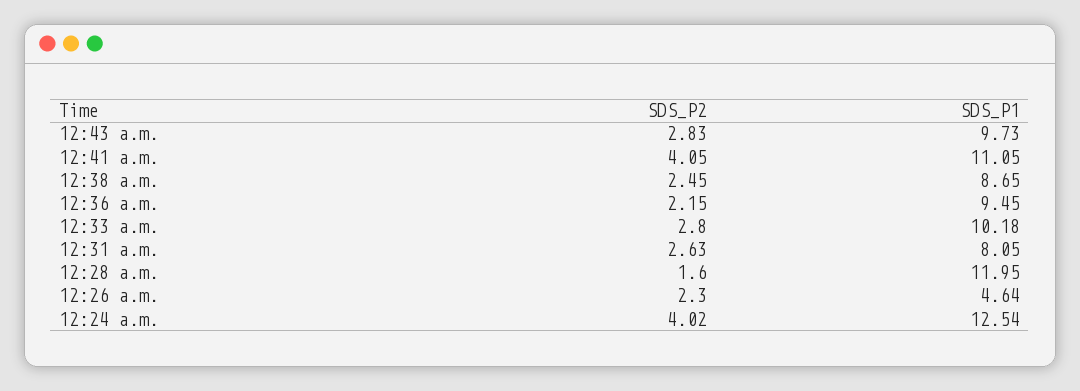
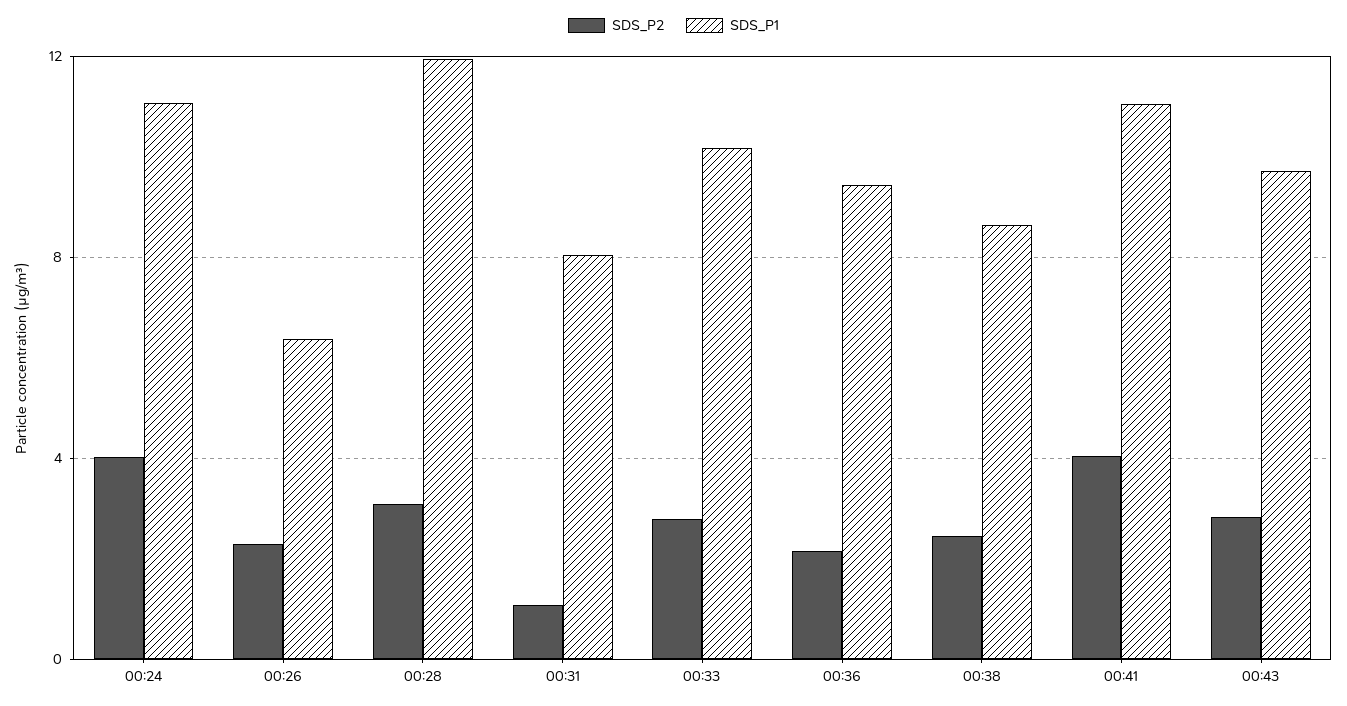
  {
    "SDS_P2": {
      "12:43 a.m.": 2.83,
      "12:41 a.m.": 4.05,
      "12:38 a.m.": 2.45,
      "12:36 a.m.": 2.15,
      "12:33 a.m.": 2.8,
-     "12:31 a.m.": 2.63,
+     "12:31 a.m.": 1,
-     "12:28 a.m.": 1.6,
+     "12:28 a.m.": 3,
      "12:26 a.m.": 2.3,
      "12:24 a.m.": 4.02
    },
    "SDS_P1": {
      "12:43 a.m.": 9.73,
      "12:41 a.m.": 11.05,
      "12:38 a.m.": 8.65,
      "12:36 a.m.": 9.45,
      "12:33 a.m.": 10.18,
      "12:31 a.m.": 8.05,
      "12:28 a.m.": 11.95,
-     "12:26 a.m.": 4.64,
+     "12:26 a.m.": 6.5,
-     "12:24 a.m.": 12.54
+     "12:24 a.m.": 11
    }
  }

